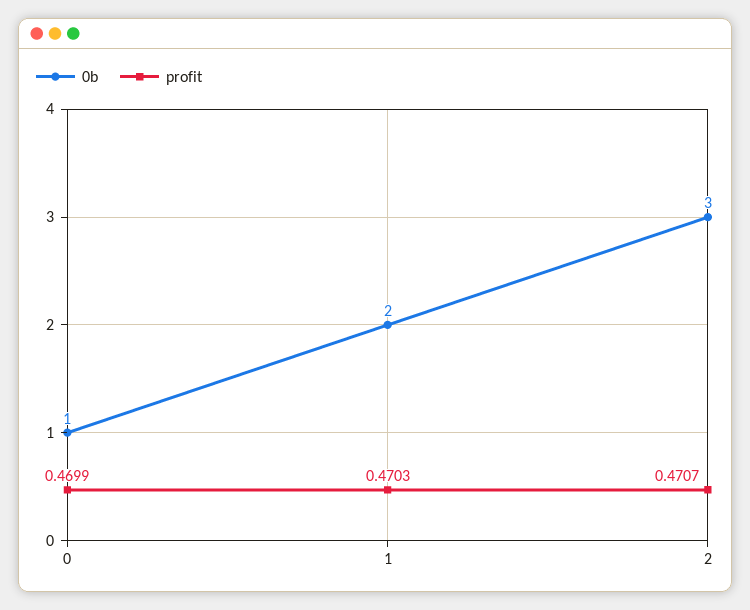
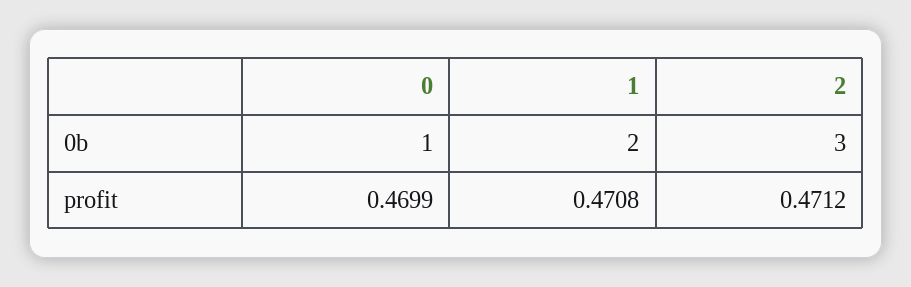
  {
    "0b": {
      "0": 1,
      "1": 2,
      "2": 3
    },
    "profit": {
      "0": 0.4699,
-     "1": 0.4703,
+     "1": 0.4708,
-     "2": 0.4707
+     "2": 0.4712
    }
  }

